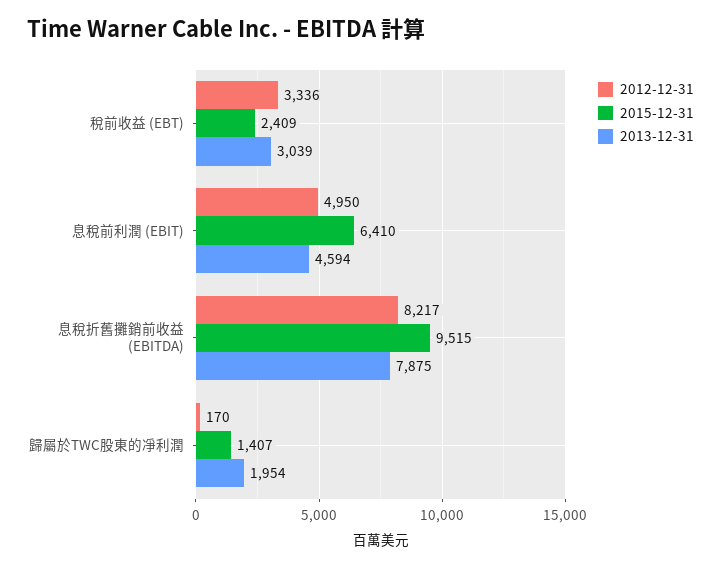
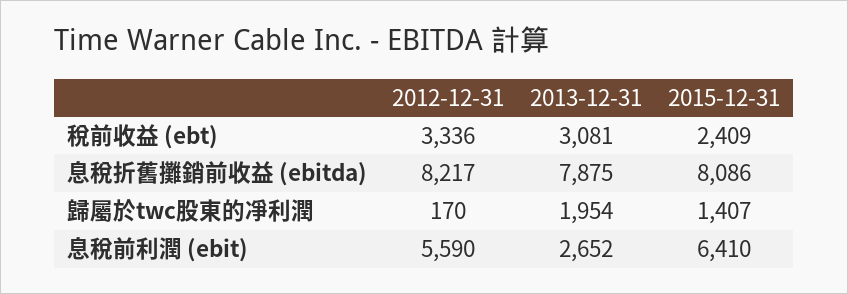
  {
    "2012-12-31": {
      "稅前收益 (EBT)": 3336,
-     "息稅前利潤 (EBIT)": 4950,
+     "息稅前利潤 (EBIT)": 5590,
      "息稅折舊攤銷前收益 (EBITDA)": 8217,
      "歸屬於TWC股東的凈利潤": 170
    },
    "2015-12-31": {
      "稅前收益 (EBT)": 2409,
      "息稅前利潤 (EBIT)": 6410,
-     "息稅折舊攤銷前收益 (EBITDA)": 9515,
+     "息稅折舊攤銷前收益 (EBITDA)": 8086,
      "歸屬於TWC股東的凈利潤": 1407
    },
    "2013-12-31": {
-     "稅前收益 (EBT)": 3039,
+     "稅前收益 (EBT)": 3081,
-     "息稅前利潤 (EBIT)": 4594,
+     "息稅前利潤 (EBIT)": 2652,
      "息稅折舊攤銷前收益 (EBITDA)": 7875,
      "歸屬於TWC股東的凈利潤": 1954
    }
  }

